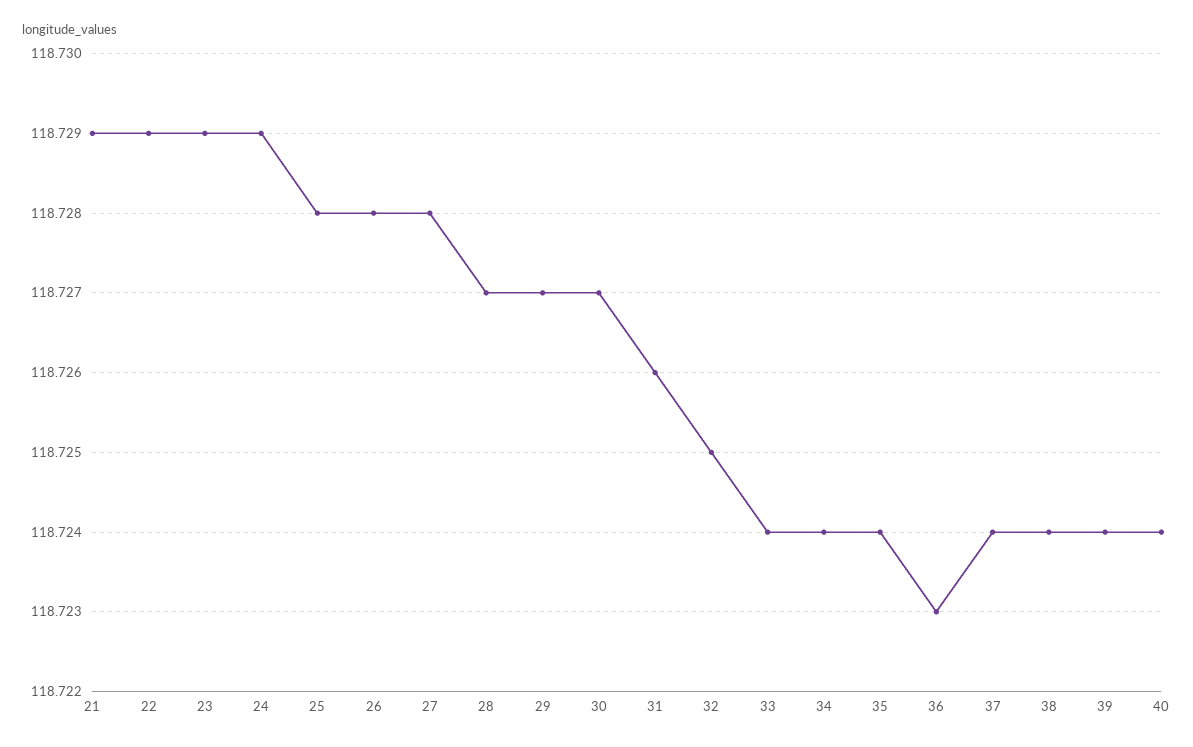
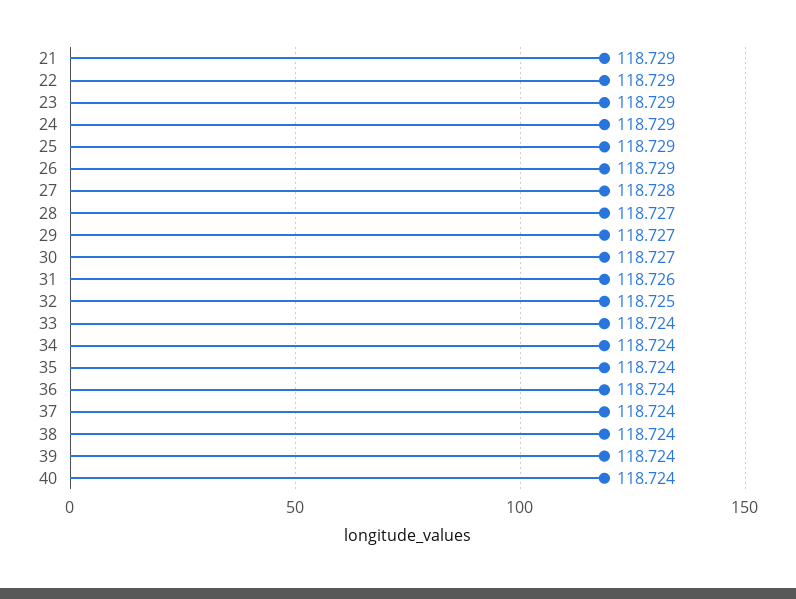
  {
    "21": 118.729,
    "22": 118.729,
    "23": 118.729,
    "24": 118.729,
-   "25": 118.728,
+   "25": 118.729,
-   "26": 118.728,
+   "26": 118.729,
    "27": 118.728,
    "28": 118.727,
    "29": 118.727,
    "30": 118.727,
    "31": 118.726,
    "32": 118.725,
    "33": 118.724,
    "34": 118.724,
    "35": 118.724,
-   "36": 118.723,
+   "36": 118.724,
    "37": 118.724,
    "38": 118.724,
    "39": 118.724,
    "40": 118.724
  }

